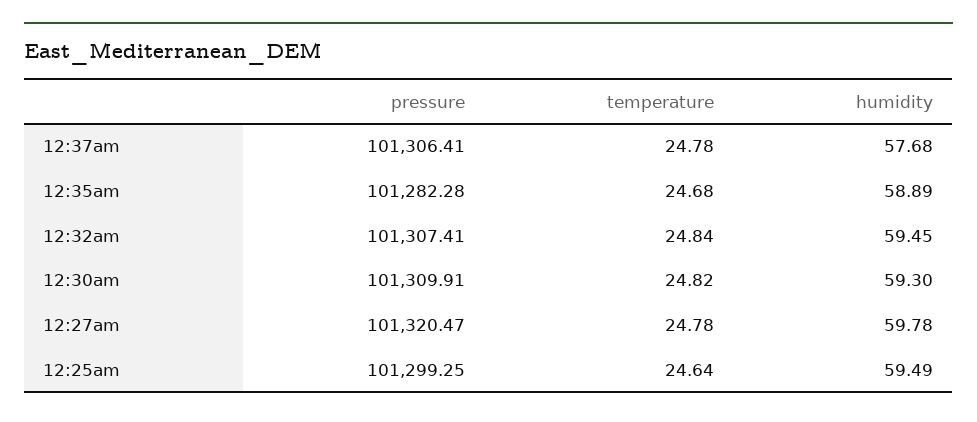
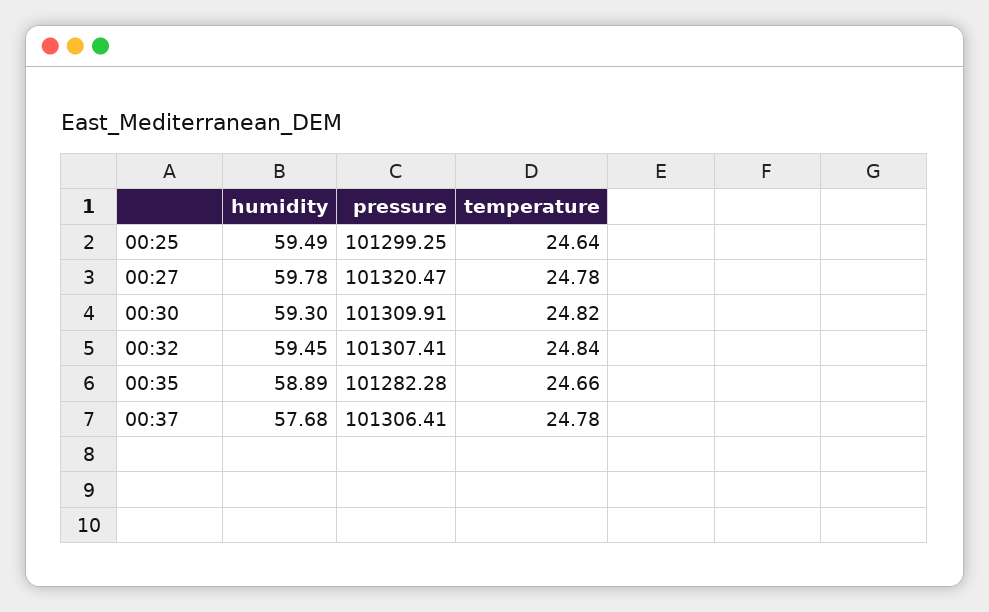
  {
    "pressure": {
      "12:37am": 101306.41,
      "12:35am": 101282.28,
      "12:32am": 101307.41,
      "12:30am": 101309.91,
      "12:27am": 101320.47,
      "12:25am": 101299.25
    },
    "temperature": {
      "12:37am": 24.78,
-     "12:35am": 24.68,
+     "12:35am": 24.66,
      "12:32am": 24.84,
      "12:30am": 24.82,
      "12:27am": 24.78,
      "12:25am": 24.64
    },
    "humidity": {
      "12:37am": 57.68,
      "12:35am": 58.89,
      "12:32am": 59.45,
      "12:30am": 59.3,
      "12:27am": 59.78,
      "12:25am": 59.49
    }
  }

